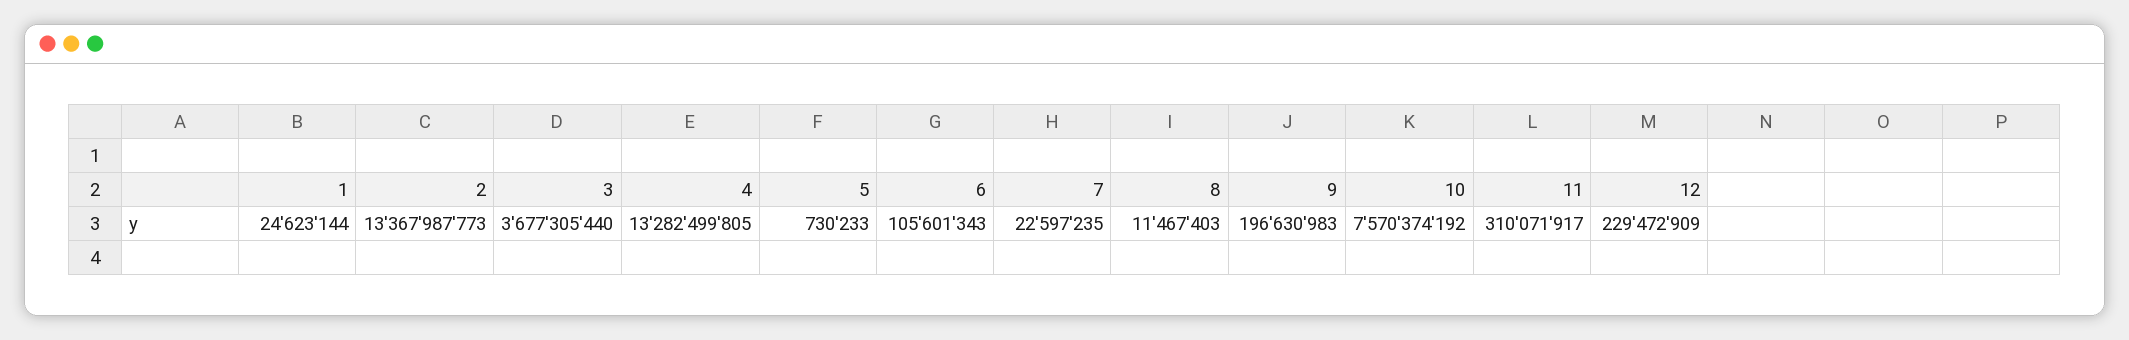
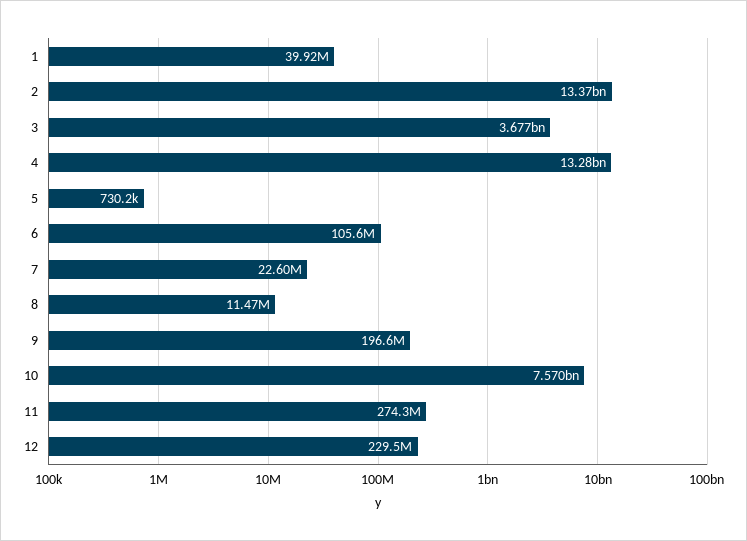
  {
-   "1": 24623144,
+   "1": 39920000,
    "2": 13367987773,
    "3": 3677305440,
    "4": 13282499805,
    "5": 730233,
    "6": 105601343,
    "7": 22597235,
    "8": 11467403,
    "9": 196630983,
    "10": 7570374192,
-   "11": 310071917,
+   "11": 274300000,
    "12": 229472909
  }

